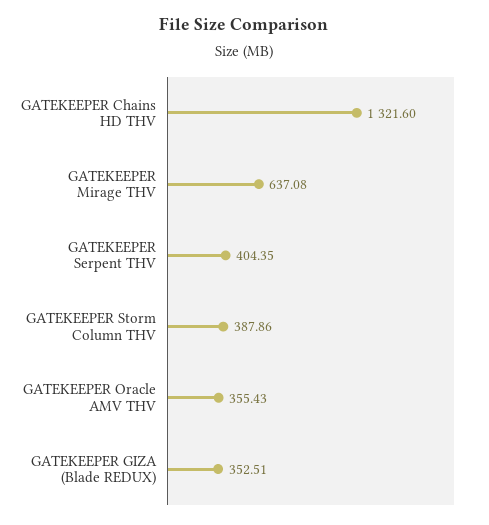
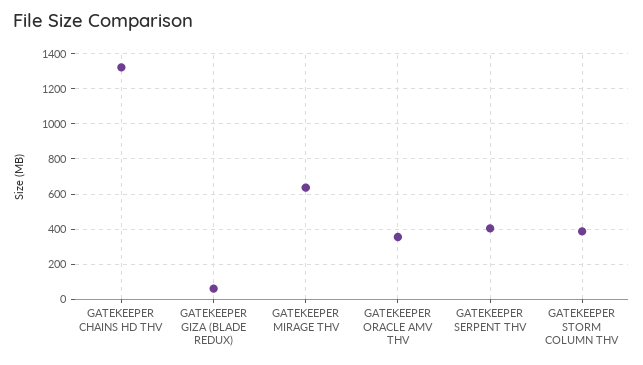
  {
    "GATEKEEPER Chains HD THV": 1321.6,
    "GATEKEEPER Mirage THV": 637.08,
    "GATEKEEPER Serpent THV": 404.35,
    "GATEKEEPER Storm Column THV": 387.86,
    "GATEKEEPER Oracle AMV THV": 355.43,
-   "GATEKEEPER GIZA (Blade REDUX)": 352.51
+   "GATEKEEPER GIZA (Blade REDUX)": 50
  }

